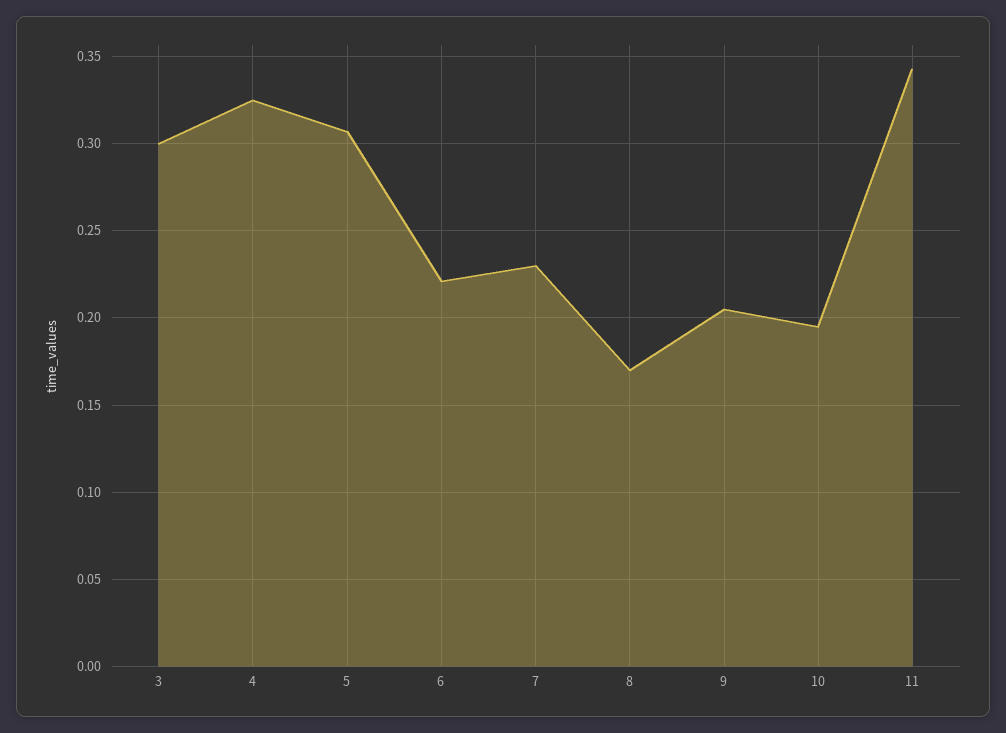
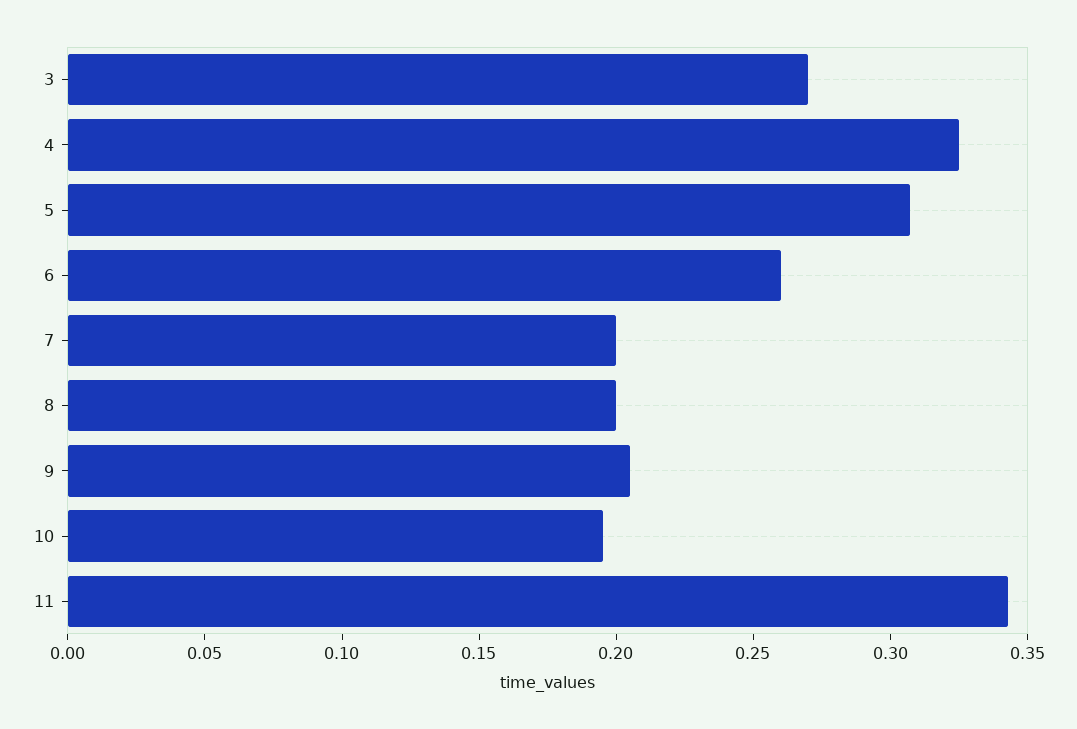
  {
-   "3": 0.3,
+   "3": 0.27,
    "4": 0.325,
    "5": 0.305,
-   "6": 0.22,
+   "6": 0.26,
-   "7": 0.23,
+   "7": 0.2,
-   "8": 0.17,
+   "8": 0.2,
    "9": 0.205,
    "10": 0.195,
    "11": 0.345
  }

